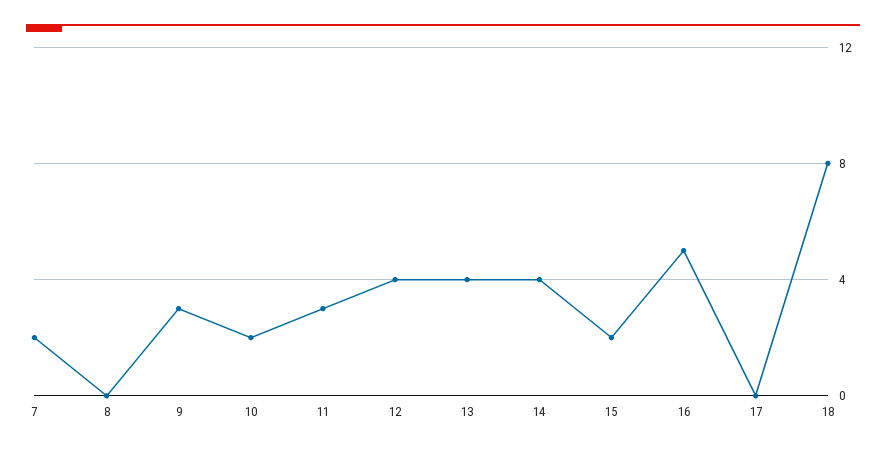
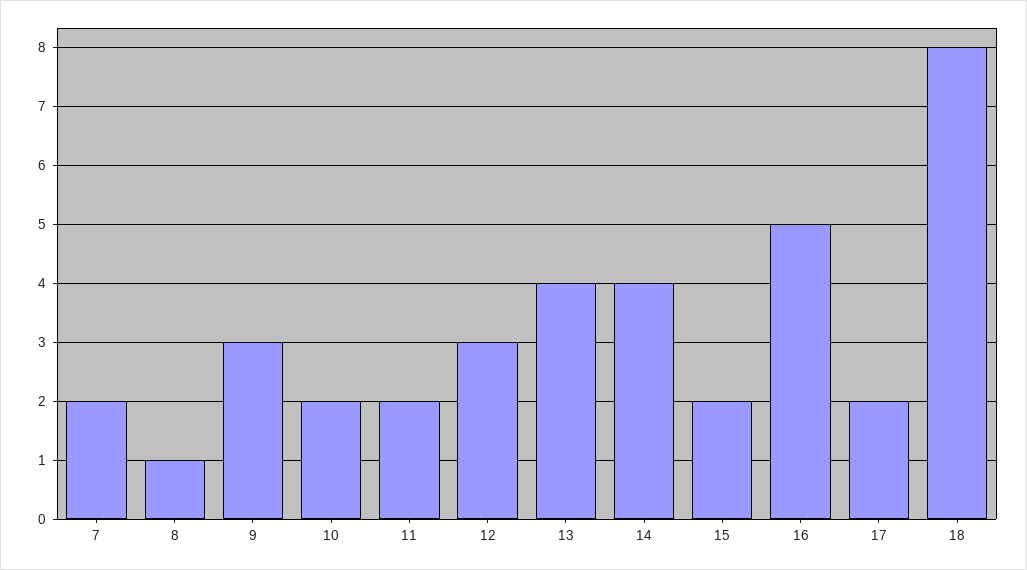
  {
    "7": 2,
-   "8": 0,
+   "8": 1,
    "9": 3,
    "10": 2,
-   "11": 3,
+   "11": 2,
-   "12": 4,
+   "12": 3,
    "13": 4,
    "14": 4,
    "15": 2,
    "16": 5,
-   "17": 0,
+   "17": 2,
    "18": 8
  }

